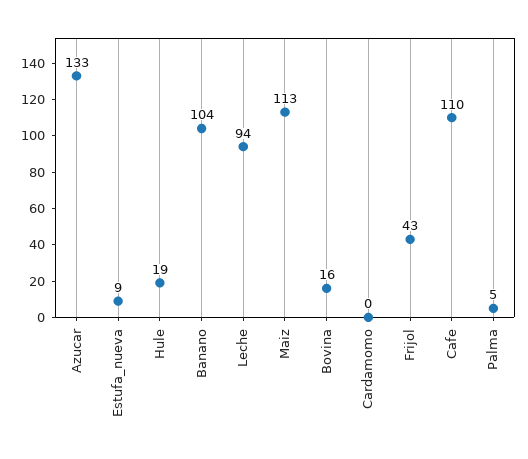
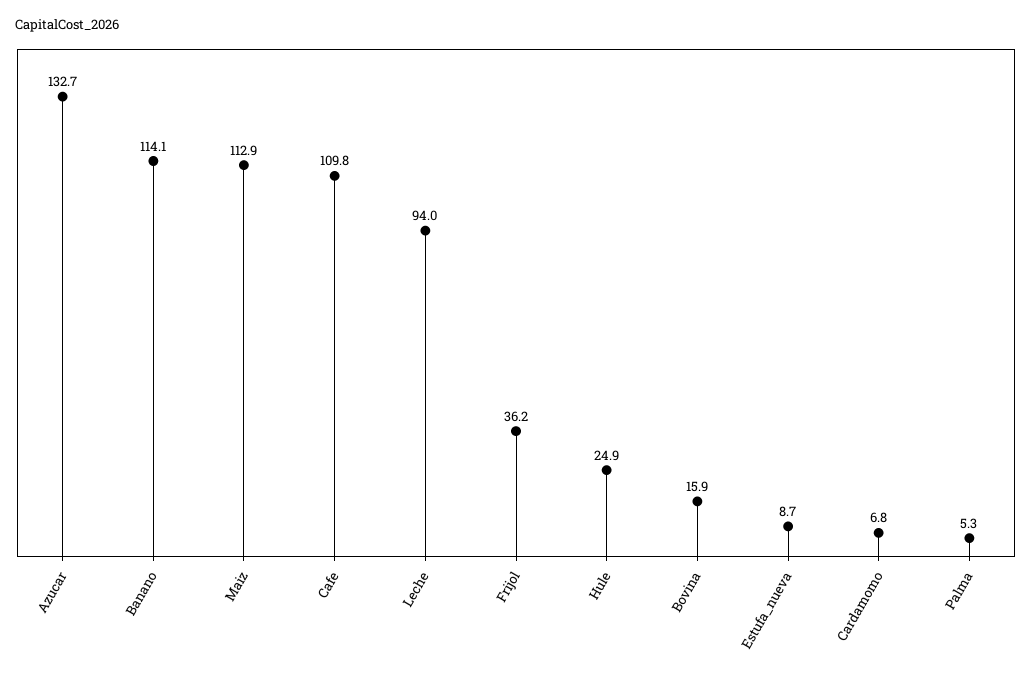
  {
    "Azucar": 132.7,
    "Estufa_nueva": 8.7,
-   "Hule": 19,
+   "Hule": 24.9,
-   "Banano": 104,
+   "Banano": 114.1,
    "Leche": 94,
    "Maiz": 112.9,
    "Bovina": 15.9,
-   "Cardamomo": 0,
+   "Cardamomo": 6.8,
-   "Frijol": 43,
+   "Frijol": 36.2,
    "Cafe": 109.8,
    "Palma": 5.3
  }

